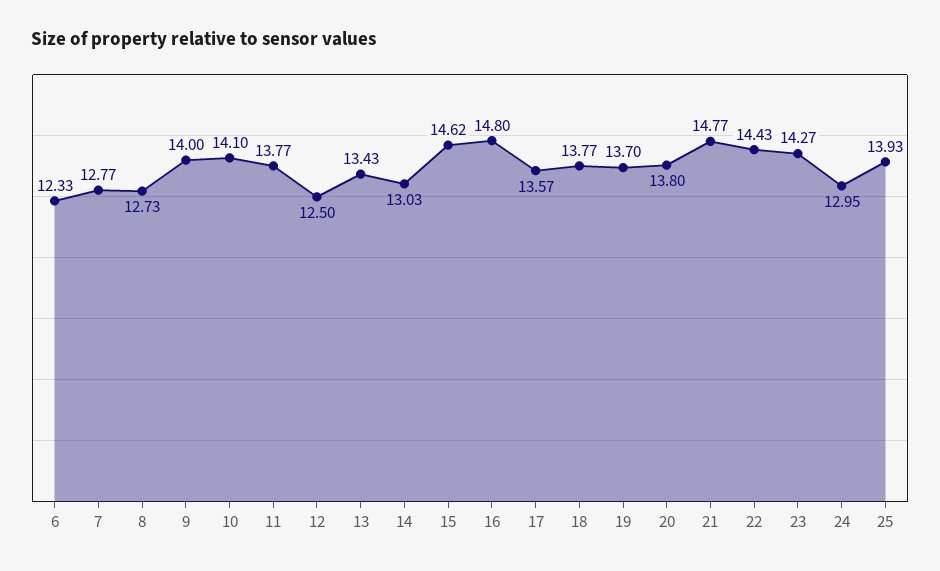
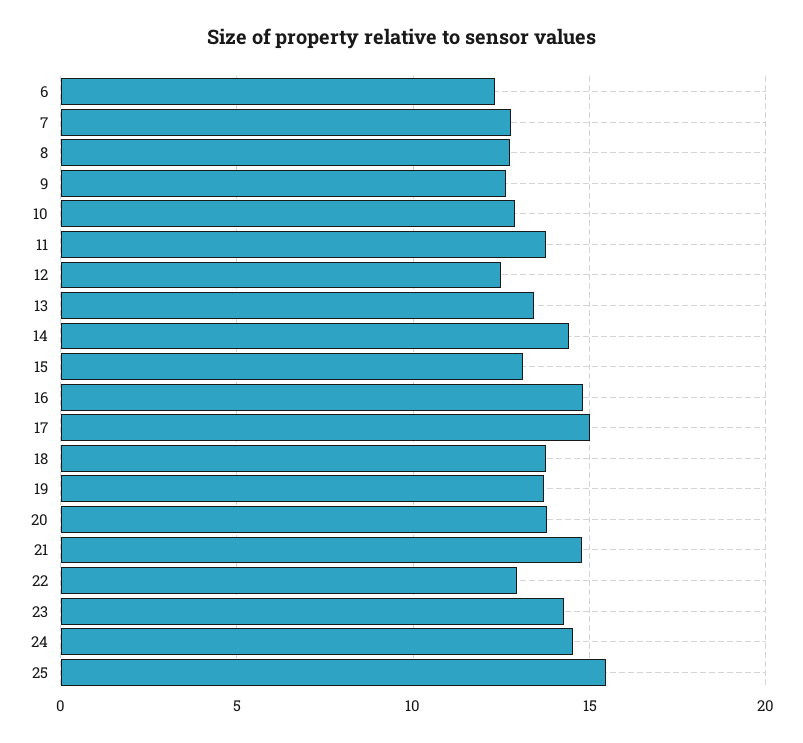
  {
    "6": 12.33,
    "7": 12.77,
    "8": 12.73,
-   "9": 14,
+   "9": 12.5,
-   "10": 14.1,
+   "10": 13,
    "11": 13.77,
    "12": 12.5,
    "13": 13.43,
-   "14": 13.03,
+   "14": 14.5,
-   "15": 14.62,
+   "15": 13,
    "16": 14.8,
-   "17": 13.57,
+   "17": 15,
    "18": 13.77,
    "19": 13.7,
    "20": 13.8,
    "21": 14.77,
-   "22": 14.43,
+   "22": 13,
    "23": 14.27,
-   "24": 12.95,
+   "24": 14.5,
-   "25": 13.93
+   "25": 15.5
  }

